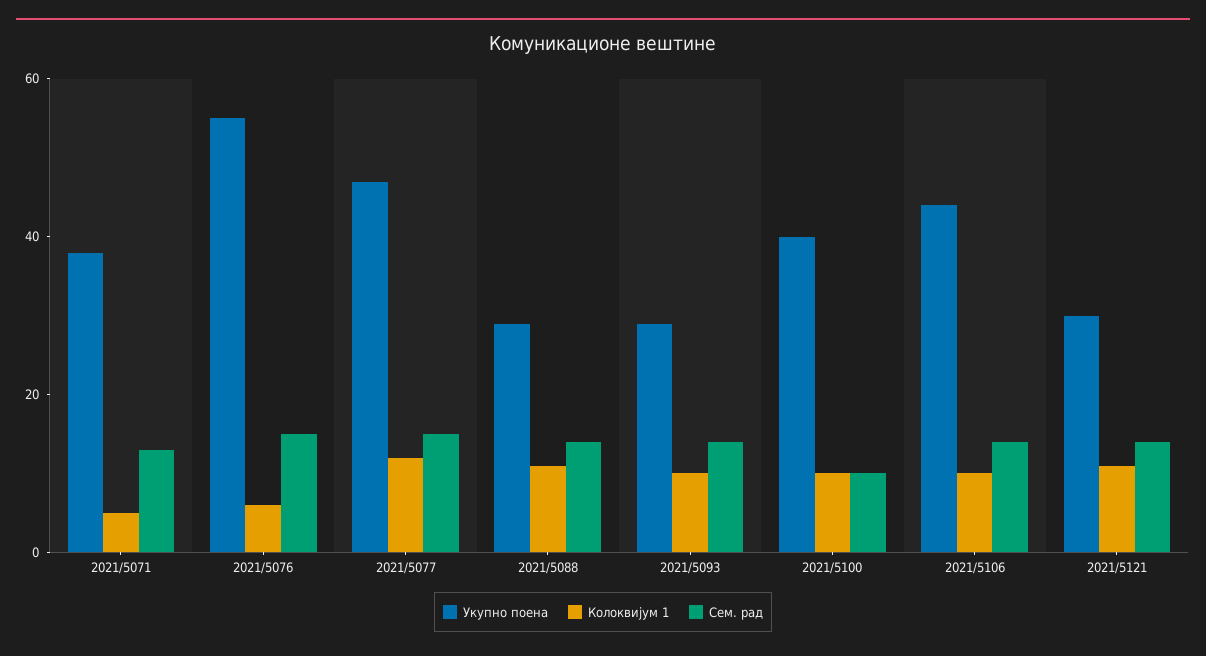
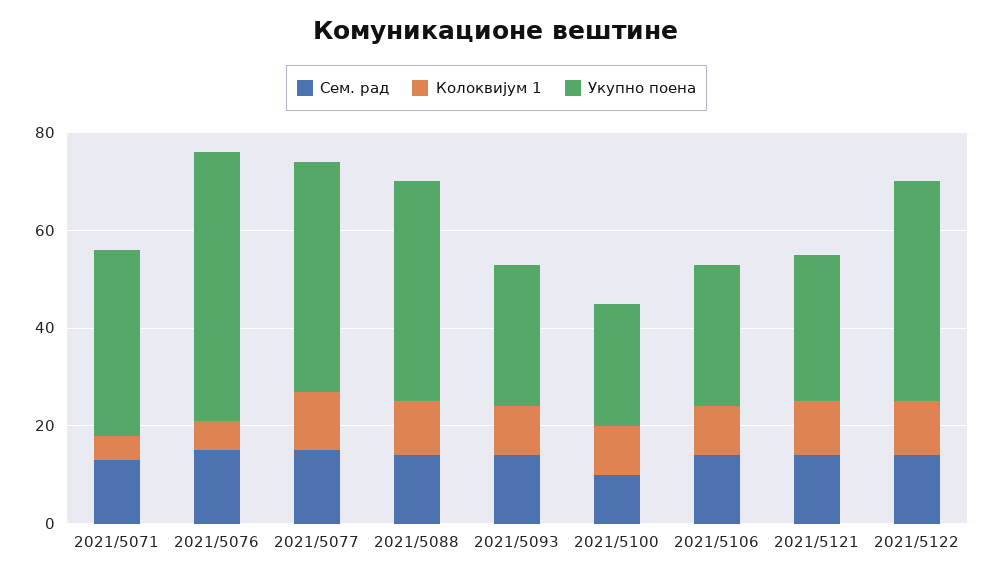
  {
    "Укупно поена": {
      "2021/5071": 40,
      "2021/5076": 55,
      "2021/5077": 45,
-     "2021/5088": 30,
+     "2021/5088": 45,
      "2021/5093": 30,
-     "2021/5100": 40,
+     "2021/5100": 25,
-     "2021/5106": 45,
+     "2021/5106": 30,
-     "2021/5121": 30
+     "2021/5121": 30,
+     "2021/5122": 45
    },
    "Колоквијум 1": {
      "2021/5071": 5,
      "2021/5076": 5,
      "2021/5077": 10,
      "2021/5088": 10,
      "2021/5093": 10,
      "2021/5100": 10,
      "2021/5106": 10,
-     "2021/5121": 10
+     "2021/5121": 10,
+     "2021/5122": 10
    },
    "Сем. рад": {
      "2021/5071": 15,
      "2021/5076": 15,
      "2021/5077": 15,
      "2021/5088": 15,
      "2021/5093": 15,
      "2021/5100": 10,
      "2021/5106": 15,
-     "2021/5121": 15
+     "2021/5121": 15,
+     "2021/5122": 15
    }
  }

